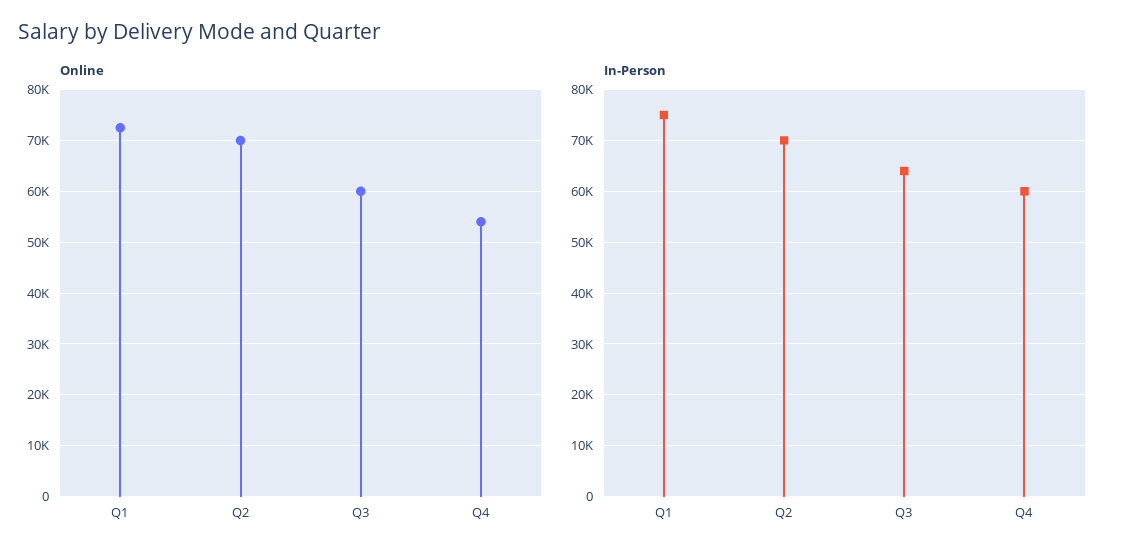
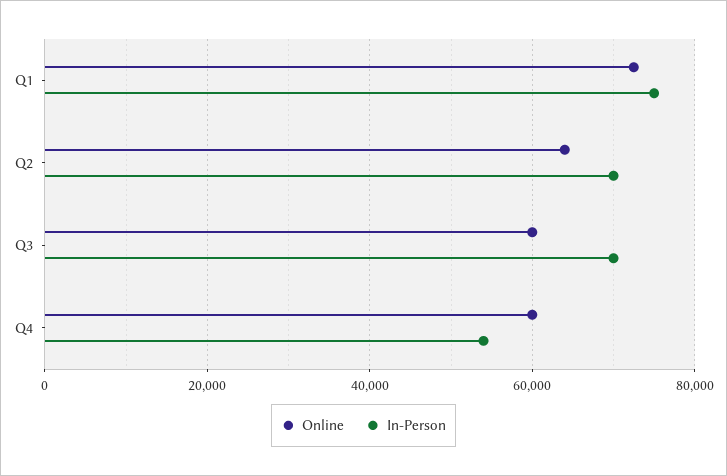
  {
    "Online": {
      "Q1": 72000,
-     "Q2": 70000,
+     "Q2": 64000,
      "Q3": 60000,
-     "Q4": 54000
+     "Q4": 60000
    },
    "In-Person": {
      "Q1": 76000,
      "Q2": 70000,
-     "Q3": 64000,
+     "Q3": 70000,
-     "Q4": 60000
+     "Q4": 54000
    }
  }

